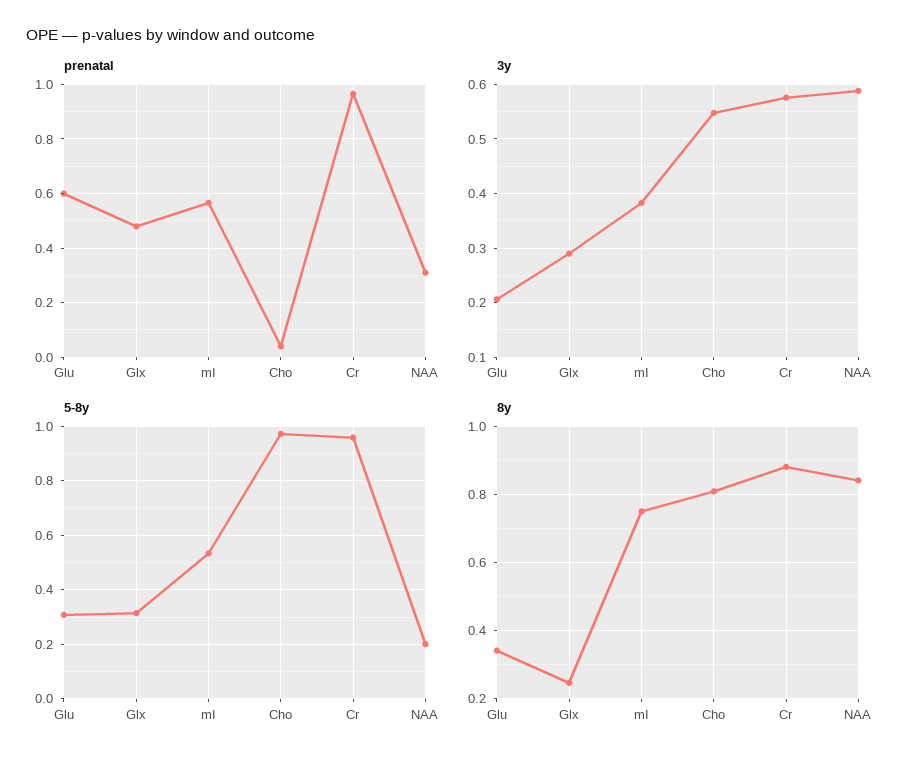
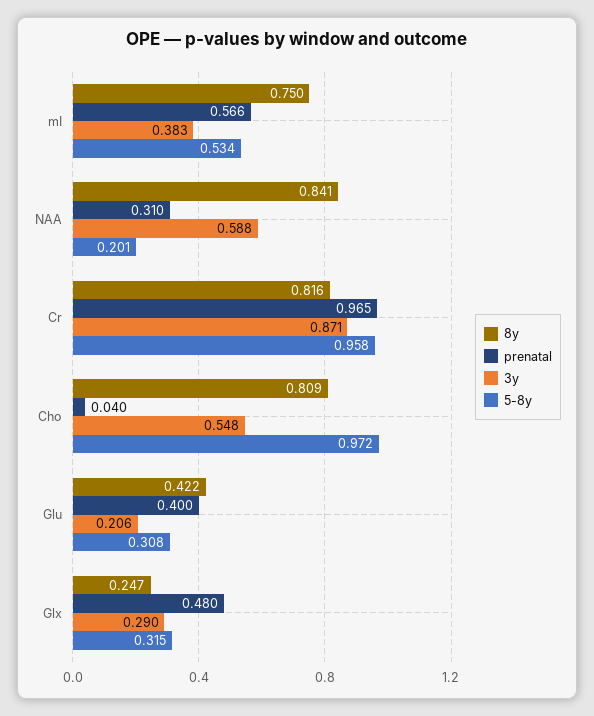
  {
    "prenatal": {
-     "Glu": 0.6,
+     "Glu": 0.4,
      "Glx": 0.48,
      "mI": 0.566,
      "Cho": 0.04,
      "Cr": 0.965,
      "NAA": 0.31
    },
    "3y": {
      "Glu": 0.206,
      "Glx": 0.29,
      "mI": 0.383,
      "Cho": 0.548,
-     "Cr": 0.58,
+     "Cr": 0.871,
      "NAA": 0.588
    },
    "5-8y": {
      "Glu": 0.308,
      "Glx": 0.315,
      "mI": 0.534,
      "Cho": 0.972,
      "Cr": 0.958,
      "NAA": 0.201
    },
    "8y": {
-     "Glu": 0.34,
+     "Glu": 0.422,
      "Glx": 0.247,
      "mI": 0.75,
      "Cho": 0.809,
-     "Cr": 0.88,
+     "Cr": 0.816,
      "NAA": 0.841
    }
  }

